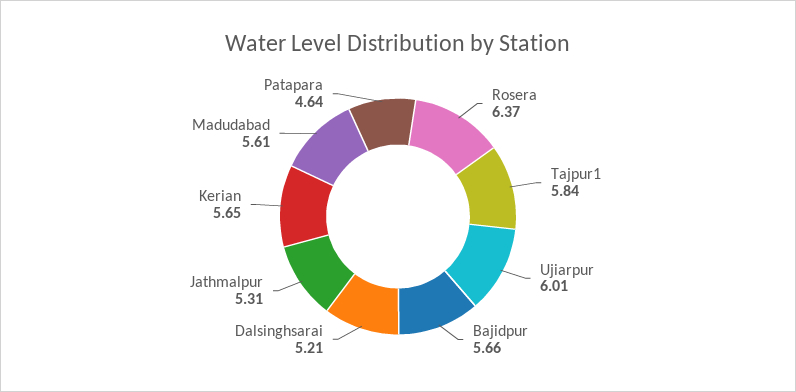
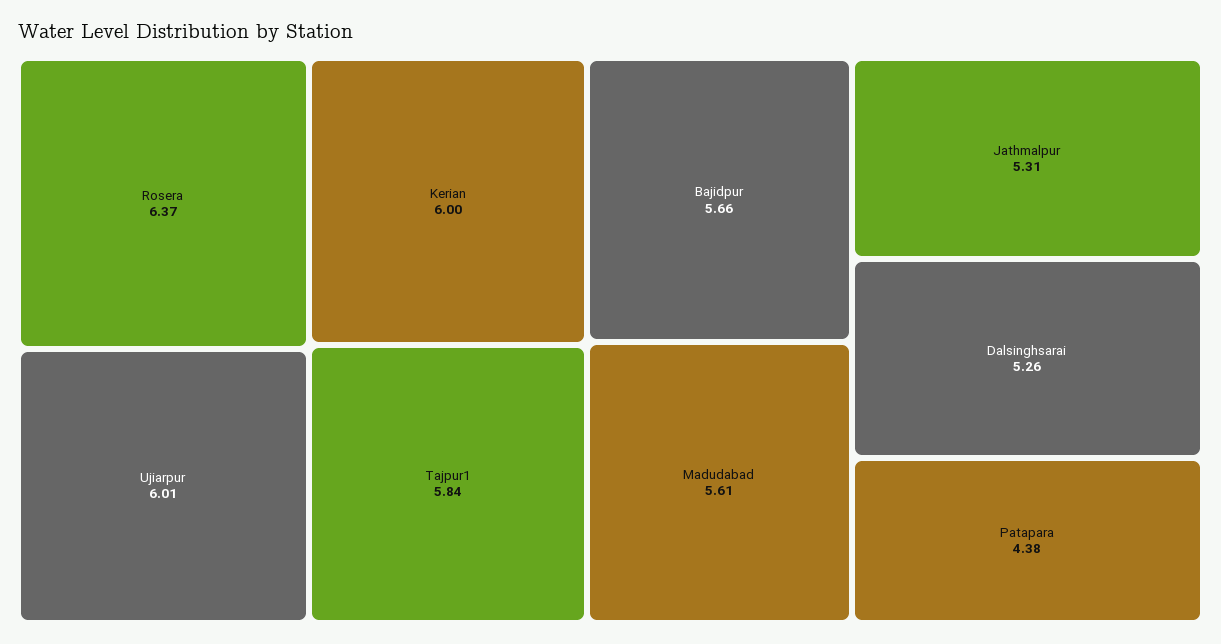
  {
    "Rosera": 6.37,
    "Tajpur1": 5.84,
    "Ujiarpur": 6.01,
    "Bajidpur": 5.66,
-   "Dalsinghsarai": 5.21,
+   "Dalsinghsarai": 5.26,
    "Jathmalpur": 5.31,
-   "Kerian": 5.65,
+   "Kerian": 6,
    "Madudabad": 5.61,
-   "Patapara": 4.64
+   "Patapara": 4.38
  }

